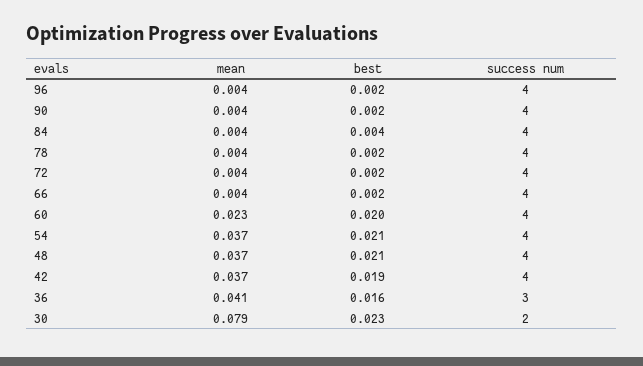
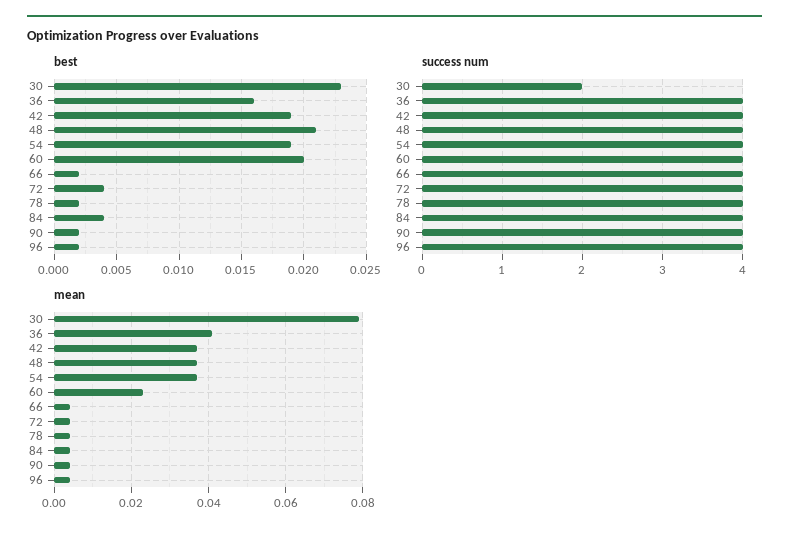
  {
    "mean": {
      "96": 0.004,
      "90": 0.004,
      "84": 0.004,
      "78": 0.004,
      "72": 0.004,
      "66": 0.004,
      "60": 0.023,
      "54": 0.037,
      "48": 0.037,
      "42": 0.037,
      "36": 0.041,
      "30": 0.079
    },
    "best": {
      "96": 0.002,
      "90": 0.002,
      "84": 0.004,
      "78": 0.002,
-     "72": 0.002,
+     "72": 0.004,
      "66": 0.002,
      "60": 0.02,
-     "54": 0.021,
+     "54": 0.019,
      "48": 0.021,
      "42": 0.019,
      "36": 0.016,
      "30": 0.023
    },
    "success num": {
      "96": 4,
      "90": 4,
      "84": 4,
      "78": 4,
      "72": 4,
      "66": 4,
      "60": 4,
      "54": 4,
      "48": 4,
      "42": 4,
-     "36": 3,
+     "36": 4,
      "30": 2
    }
  }

